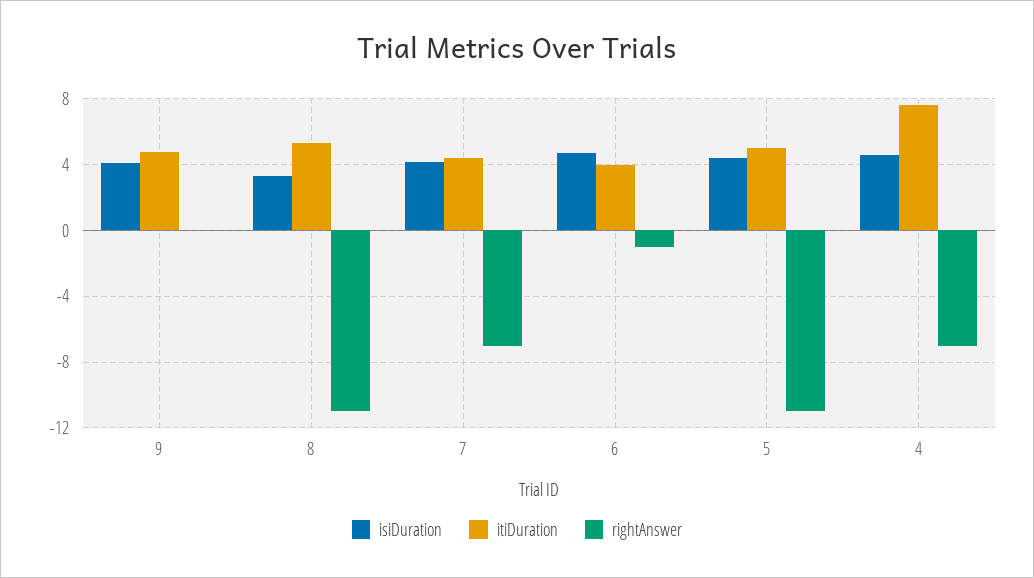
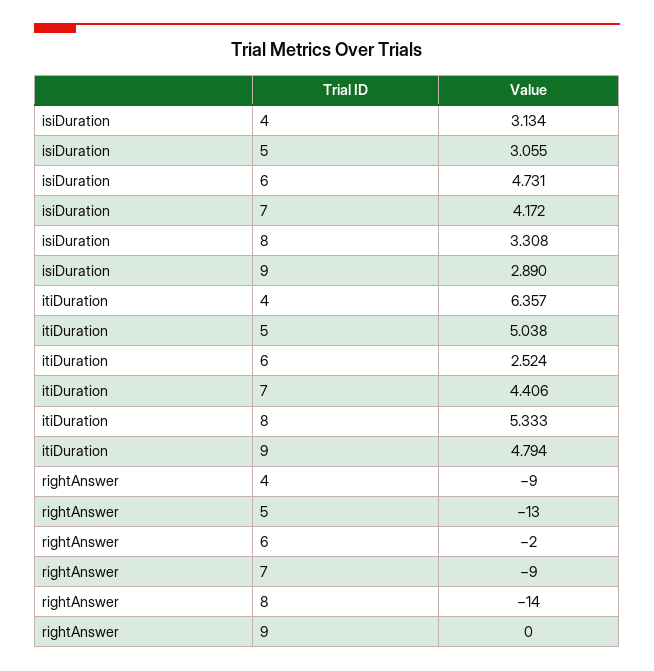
  {
    "isiDuration": {
-     "9": 4,
+     "9": 2.89,
      "8": 3.308,
      "7": 4.172,
      "6": 4.731,
-     "5": 4.5,
+     "5": 3.055,
-     "4": 4.5
+     "4": 3.134
    },
    "itiDuration": {
      "9": 4.794,
      "8": 5.333,
      "7": 4.406,
-     "6": 4,
+     "6": 2.524,
      "5": 5.038,
-     "4": 7.5
+     "4": 6.357
    },
    "rightAnswer": {
      "9": 0,
-     "8": -11,
+     "8": -14,
-     "7": -7,
+     "7": -9,
-     "6": -1,
+     "6": -2,
-     "5": -11,
+     "5": -13,
-     "4": -7
+     "4": -9
    }
  }

